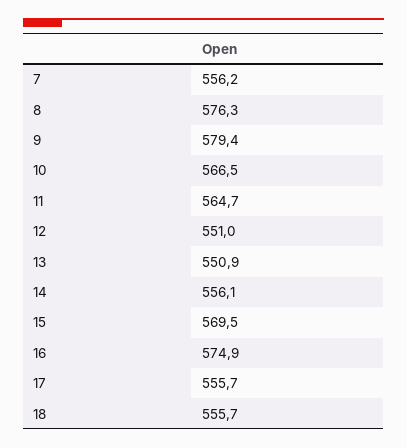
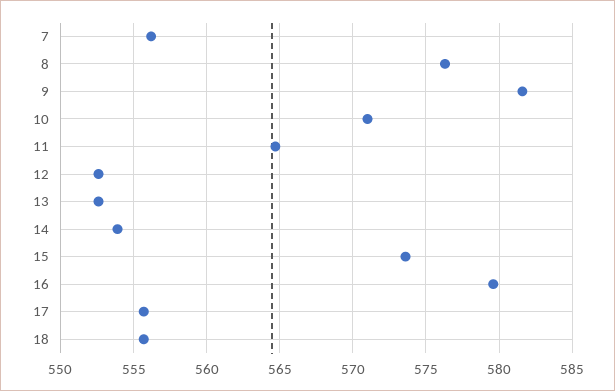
  {
    "7": 556.2,
    "8": 576.3,
-   "9": 579.4,
+   "9": 581.5,
-   "10": 566.5,
+   "10": 571,
    "11": 564.7,
-   "12": 551,
+   "12": 552.5,
-   "13": 550.9,
+   "13": 552.5,
-   "14": 556.1,
+   "14": 554,
-   "15": 569.5,
+   "15": 573.5,
-   "16": 574.9,
+   "16": 579.5,
    "17": 555.7,
    "18": 555.7
  }

